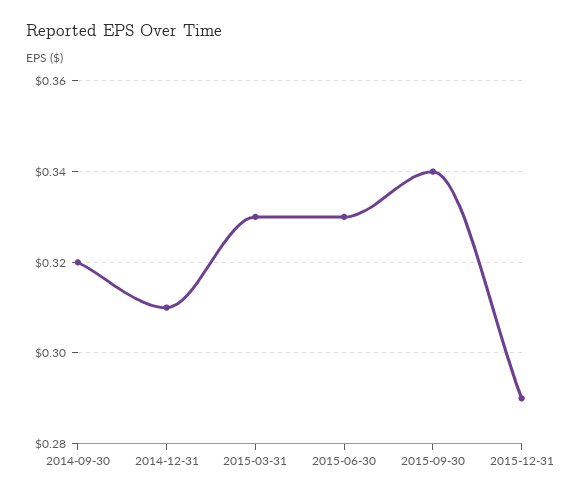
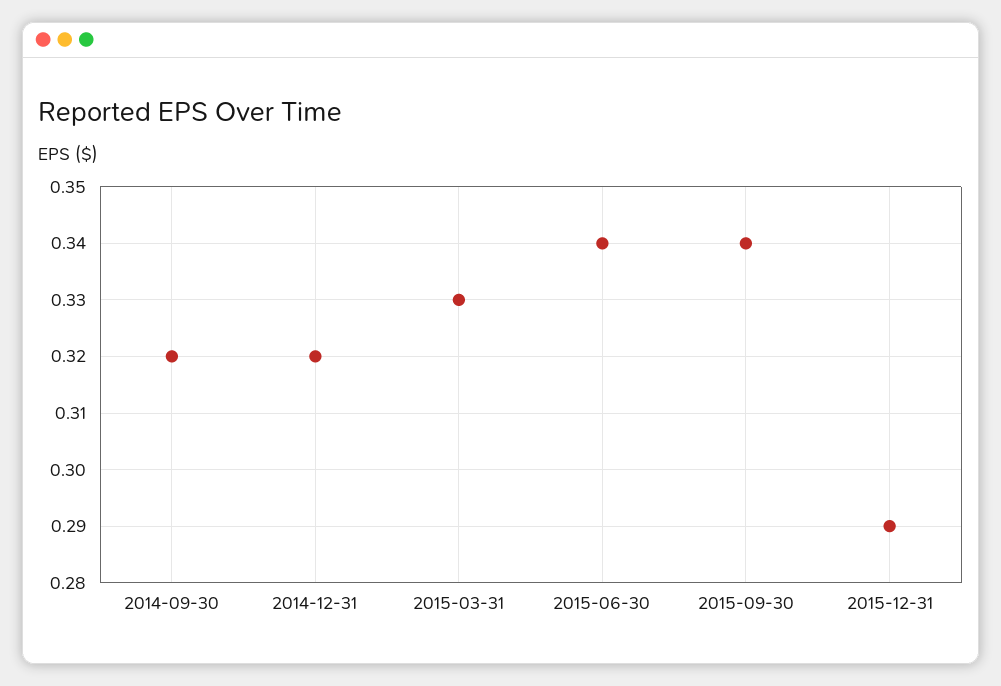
  {
    "2014-09-30": 0.32,
-   "2014-12-31": 0.31,
+   "2014-12-31": 0.32,
    "2015-03-31": 0.33,
-   "2015-06-30": 0.33,
+   "2015-06-30": 0.34,
    "2015-09-30": 0.34,
    "2015-12-31": 0.29
  }

